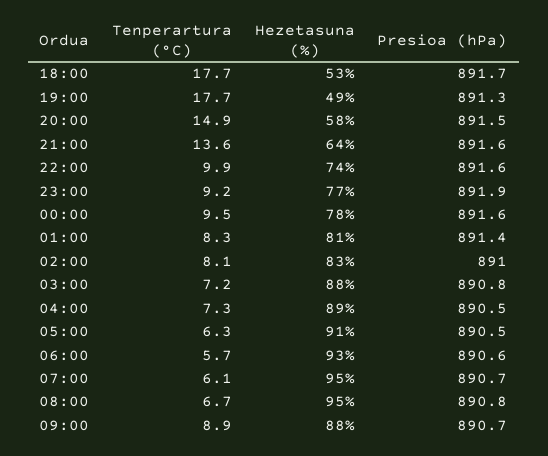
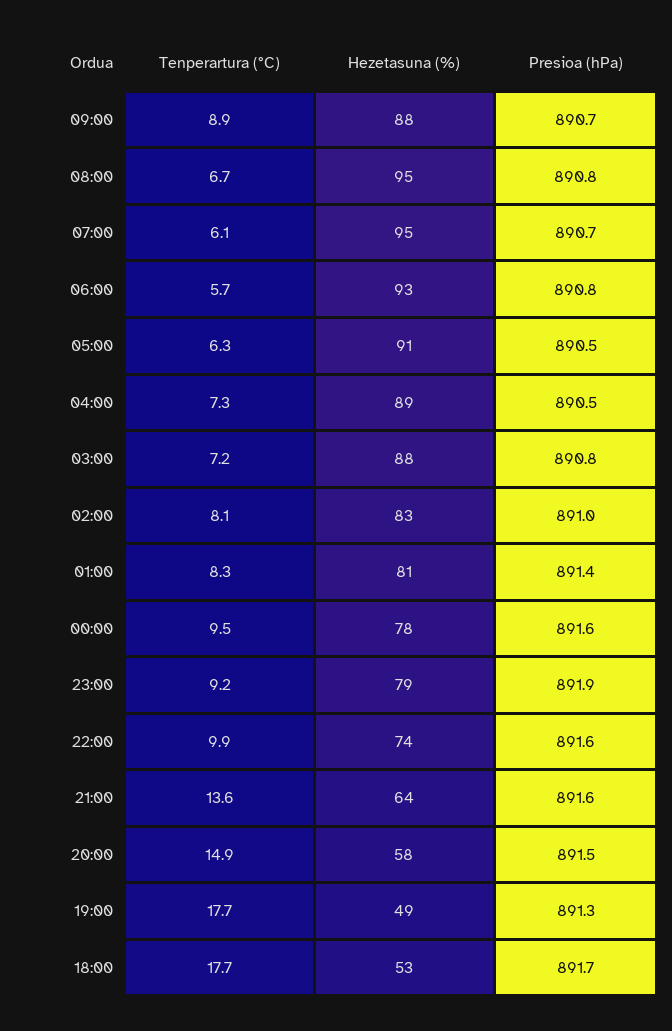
  {
    "Tenperartura (°C)": {
      "18:00": 17.7,
      "19:00": 17.7,
      "20:00": 14.9,
      "21:00": 13.6,
      "22:00": 9.9,
      "23:00": 9.2,
      "00:00": 9.5,
      "01:00": 8.3,
      "02:00": 8.1,
      "03:00": 7.2,
      "04:00": 7.3,
      "05:00": 6.3,
      "06:00": 5.7,
      "07:00": 6.1,
      "08:00": 6.7,
      "09:00": 8.9
    },
    "Hezetasuna (%)": {
      "18:00": 53,
      "19:00": 49,
      "20:00": 58,
      "21:00": 64,
      "22:00": 74,
-     "23:00": 77,
+     "23:00": 79,
      "00:00": 78,
      "01:00": 81,
      "02:00": 83,
      "03:00": 88,
      "04:00": 89,
      "05:00": 91,
      "06:00": 93,
      "07:00": 95,
      "08:00": 95,
      "09:00": 88
    },
    "Presioa (hPa)": {
      "18:00": 891.7,
      "19:00": 891.3,
      "20:00": 891.5,
      "21:00": 891.6,
      "22:00": 891.6,
      "23:00": 891.9,
      "00:00": 891.6,
      "01:00": 891.4,
      "02:00": 891,
      "03:00": 890.8,
      "04:00": 890.5,
      "05:00": 890.5,
-     "06:00": 890.6,
+     "06:00": 890.8,
      "07:00": 890.7,
      "08:00": 890.8,
      "09:00": 890.7
    }
  }

